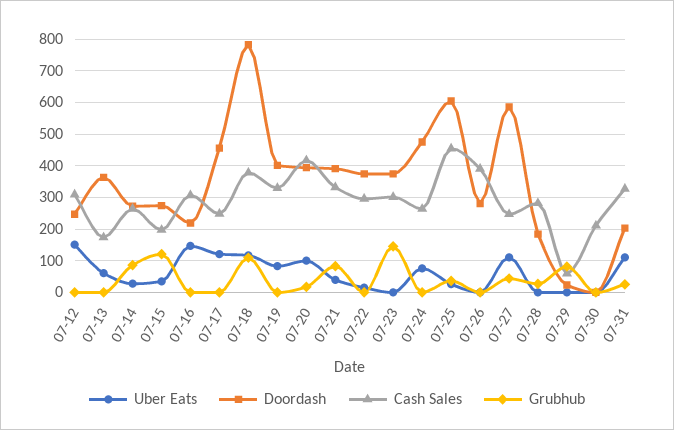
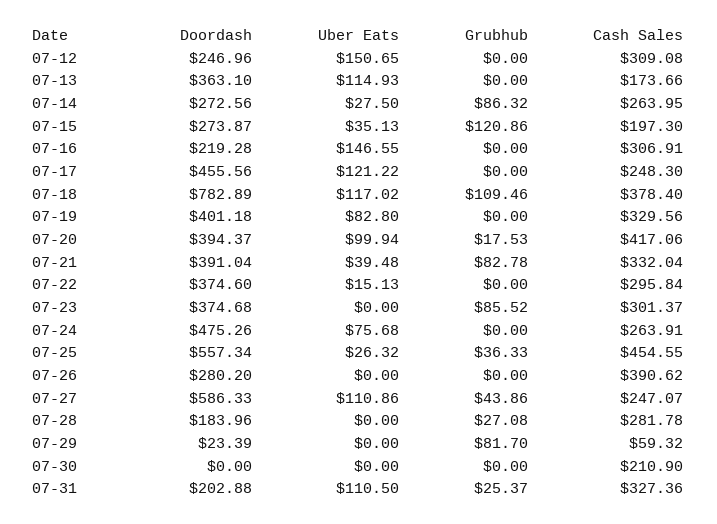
  {
    "Uber Eats": {
      "07-12": 150.65,
-     "07-13": 60,
+     "07-13": 114.93,
      "07-14": 27.5,
      "07-15": 35.13,
      "07-16": 146.55,
      "07-17": 121.22,
      "07-18": 117.02,
      "07-19": 82.8,
      "07-20": 99.94,
      "07-21": 39.48,
      "07-22": 15.13,
      "07-23": 0,
      "07-24": 75.68,
      "07-25": 26.32,
      "07-26": 0,
      "07-27": 110.86,
      "07-28": 0,
      "07-29": 0,
      "07-30": 0,
      "07-31": 110.5
    },
    "Doordash": {
      "07-12": 246.96,
      "07-13": 363.1,
      "07-14": 272.56,
      "07-15": 273.87,
      "07-16": 219.28,
      "07-17": 455.56,
      "07-18": 782.89,
      "07-19": 401.18,
      "07-20": 394.37,
      "07-21": 391.04,
      "07-22": 374.6,
      "07-23": 374.68,
      "07-24": 475.26,
-     "07-25": 600,
+     "07-25": 557.34,
      "07-26": 280.2,
      "07-27": 586.33,
      "07-28": 183.96,
      "07-29": 23.39,
      "07-30": 0,
      "07-31": 202.88
    },
    "Cash Sales": {
      "07-12": 309.08,
      "07-13": 173.66,
      "07-14": 263.95,
      "07-15": 197.3,
      "07-16": 306.91,
      "07-17": 248.3,
      "07-18": 378.4,
      "07-19": 329.56,
      "07-20": 417.06,
      "07-21": 332.04,
      "07-22": 295.84,
      "07-23": 301.37,
      "07-24": 263.91,
      "07-25": 454.55,
      "07-26": 390.62,
      "07-27": 247.07,
      "07-28": 281.78,
      "07-29": 59.32,
      "07-30": 210.9,
      "07-31": 327.36
    },
    "Grubhub": {
      "07-12": 0,
      "07-13": 0,
      "07-14": 86.32,
      "07-15": 120.86,
      "07-16": 0,
      "07-17": 0,
      "07-18": 109.46,
      "07-19": 0,
      "07-20": 17.53,
      "07-21": 82.78,
      "07-22": 0,
-     "07-23": 140,
+     "07-23": 85.52,
      "07-24": 0,
      "07-25": 36.33,
      "07-26": 0,
      "07-27": 43.86,
      "07-28": 27.08,
      "07-29": 81.7,
      "07-30": 0,
      "07-31": 25.37
    }
  }

